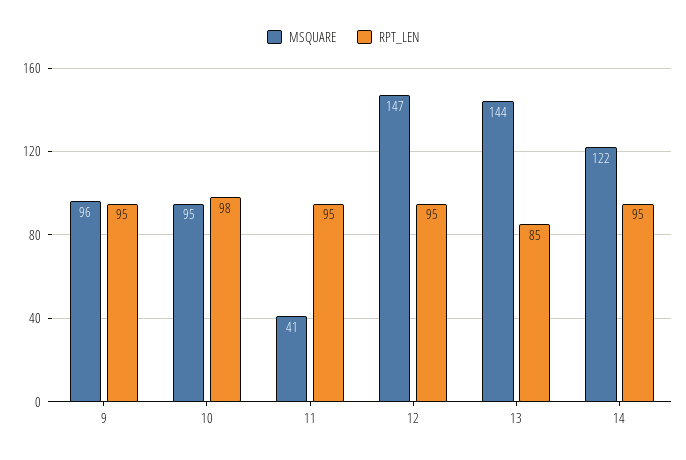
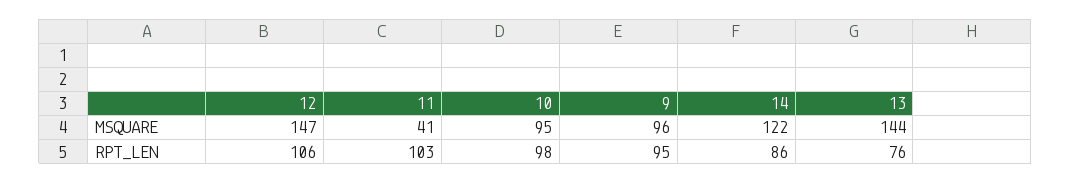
  {
    "MSQUARE": {
      "9": 96,
      "10": 95,
      "11": 41,
      "12": 147,
      "13": 144,
      "14": 122
    },
    "RPT_LEN": {
      "9": 95,
      "10": 98,
-     "11": 95,
+     "11": 103,
-     "12": 95,
+     "12": 106,
-     "13": 85,
+     "13": 76,
-     "14": 95
+     "14": 86
    }
  }

